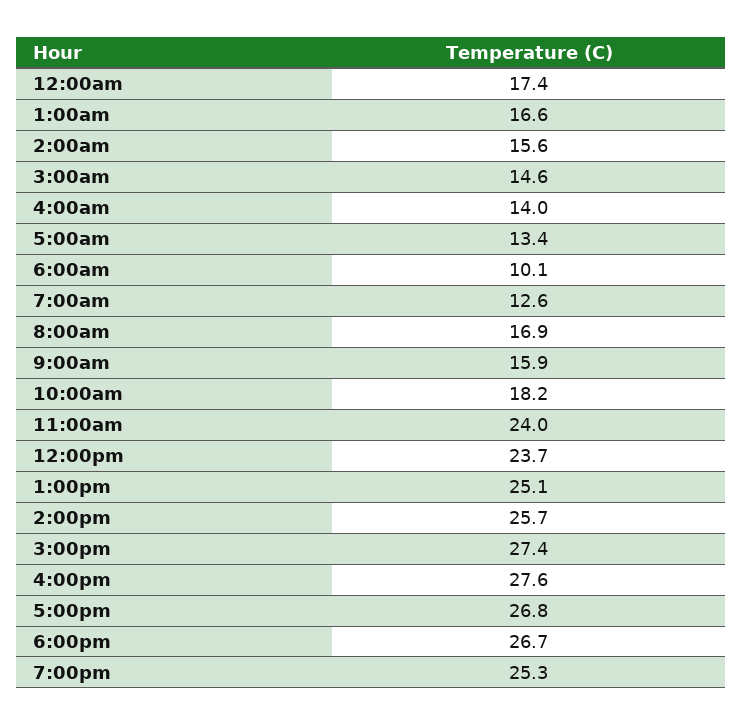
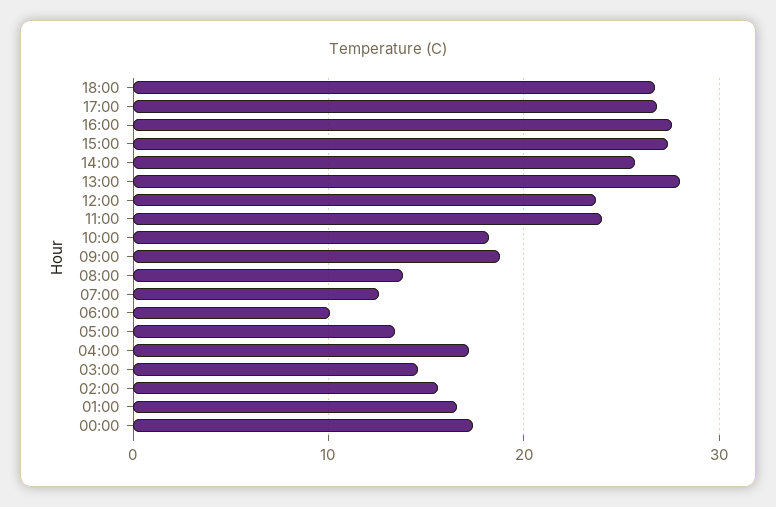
  {
    "12:00am": 17.4,
    "1:00am": 16.6,
    "2:00am": 15.6,
    "3:00am": 14.6,
-   "4:00am": 14,
+   "4:00am": 17,
    "5:00am": 13.4,
    "6:00am": 10.1,
    "7:00am": 12.6,
-   "8:00am": 16.9,
+   "8:00am": 14,
-   "9:00am": 15.9,
+   "9:00am": 19,
    "10:00am": 18.2,
    "11:00am": 24,
    "12:00pm": 23.7,
-   "1:00pm": 25.1,
+   "1:00pm": 28,
    "2:00pm": 25.7,
    "3:00pm": 27.4,
    "4:00pm": 27.6,
    "5:00pm": 26.8,
-   "6:00pm": 26.7,
+   "6:00pm": 26.7
-   "7:00pm": 25.3
  }

